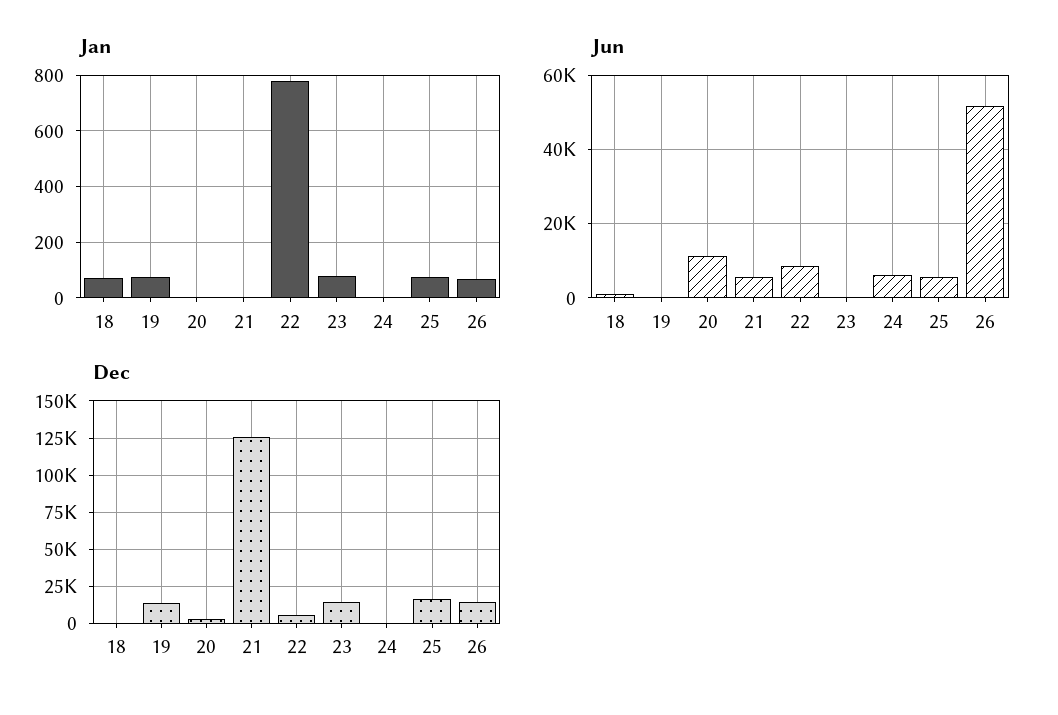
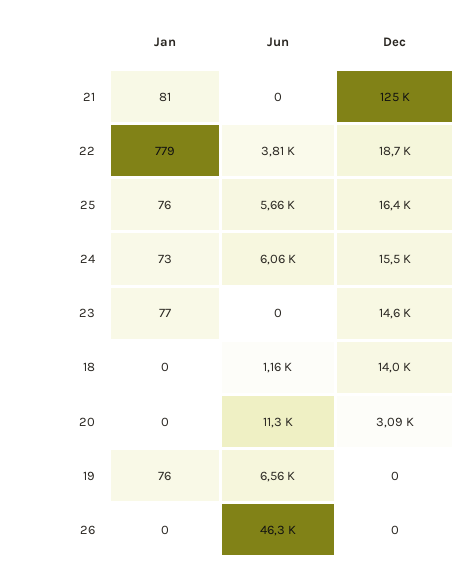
  {
    "Jan": {
-     "18": 75,
+     "18": 0,
      "19": 76,
      "20": 0,
-     "21": 0,
+     "21": 81,
      "22": 779,
      "23": 77,
-     "24": 0,
+     "24": 73,
      "25": 76,
-     "26": 75
+     "26": 0
    },
    "Jun": {
      "18": 1160,
-     "19": 0,
+     "19": 6560,
      "20": 11300,
-     "21": 6000,
+     "21": 0,
-     "22": 8000,
+     "22": 3810,
      "23": 0,
      "24": 6060,
      "25": 5660,
-     "26": 52000
+     "26": 46300
    },
    "Dec": {
-     "18": 0,
+     "18": 14000,
-     "19": 15000,
+     "19": 0,
      "20": 3090,
      "21": 125000,
-     "22": 5000,
+     "22": 18700,
      "23": 14600,
-     "24": 0,
+     "24": 15500,
      "25": 16400,
-     "26": 15000
+     "26": 0
    }
  }

